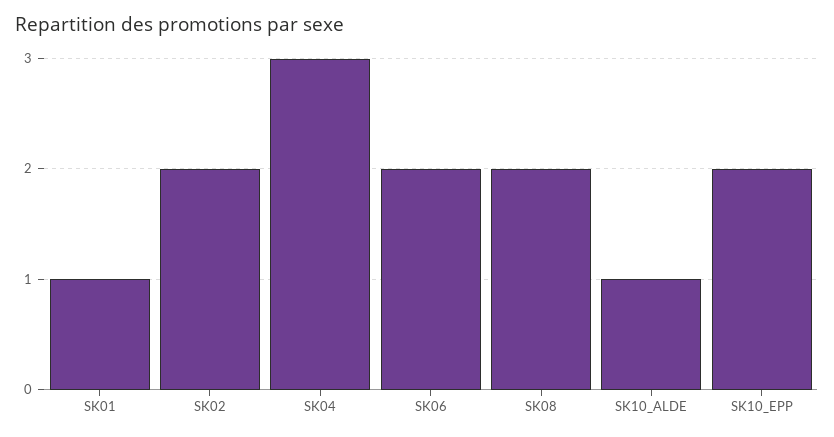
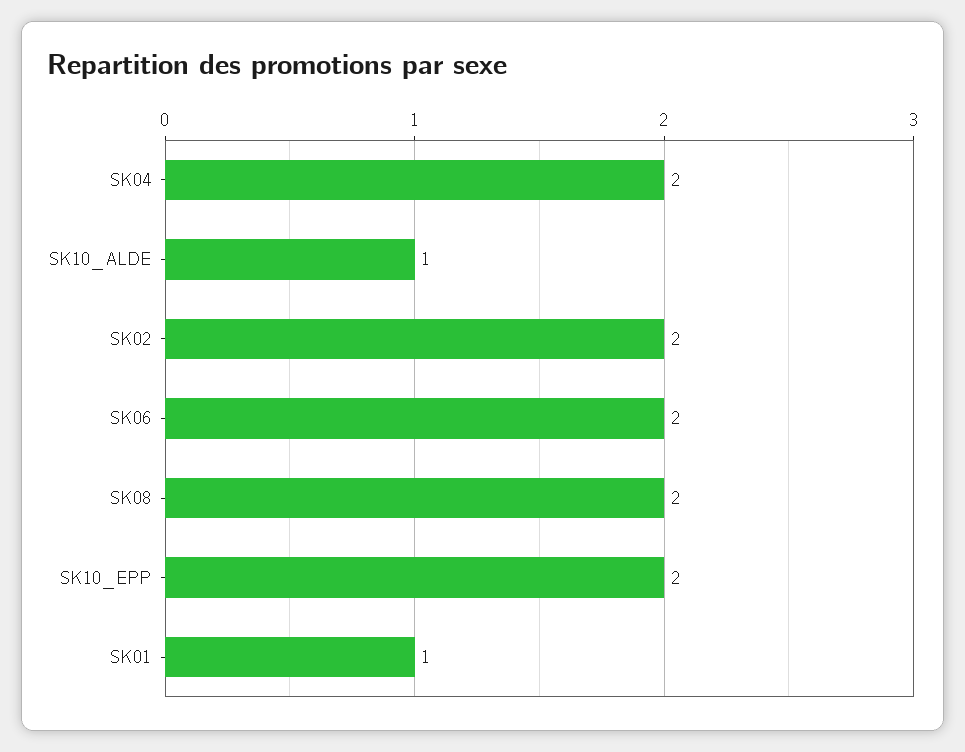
  {
    "SK01": 1,
    "SK02": 2,
-   "SK04": 3,
+   "SK04": 2,
    "SK06": 2,
    "SK08": 2,
    "SK10_ALDE": 1,
    "SK10_EPP": 2
  }

